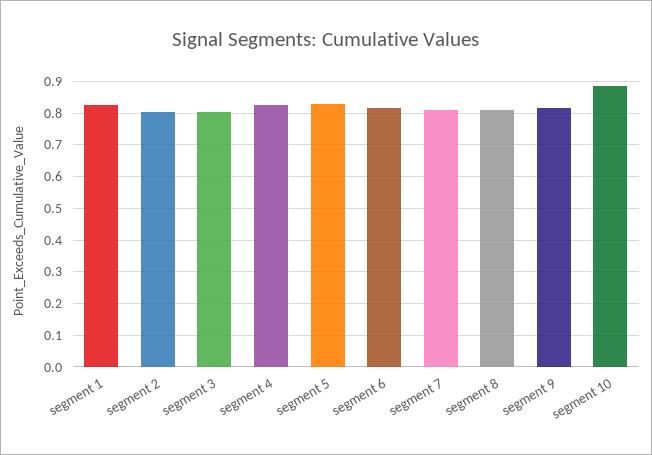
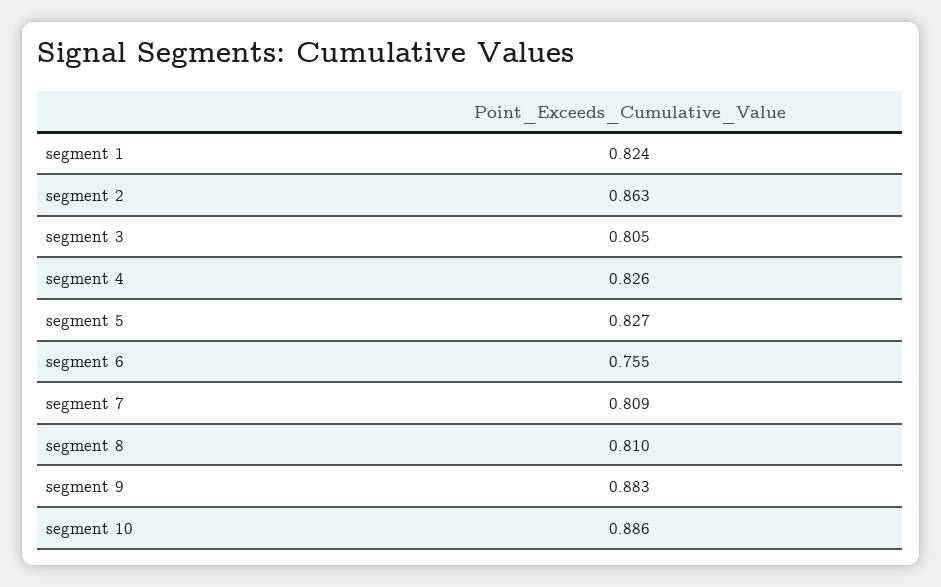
  {
    "segment 1": 0.824,
-   "segment 2": 0.8,
+   "segment 2": 0.863,
    "segment 3": 0.805,
    "segment 4": 0.826,
    "segment 5": 0.827,
-   "segment 6": 0.82,
+   "segment 6": 0.755,
    "segment 7": 0.809,
    "segment 8": 0.81,
-   "segment 9": 0.82,
+   "segment 9": 0.883,
    "segment 10": 0.886
  }

